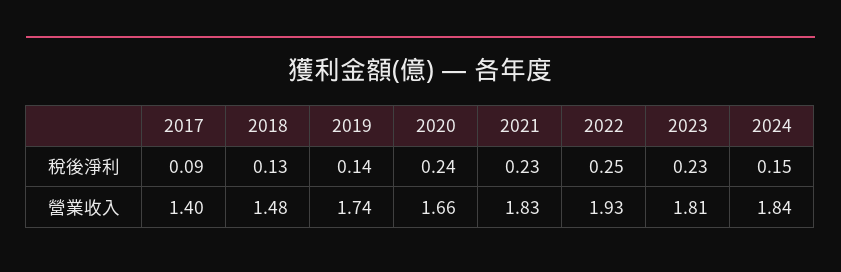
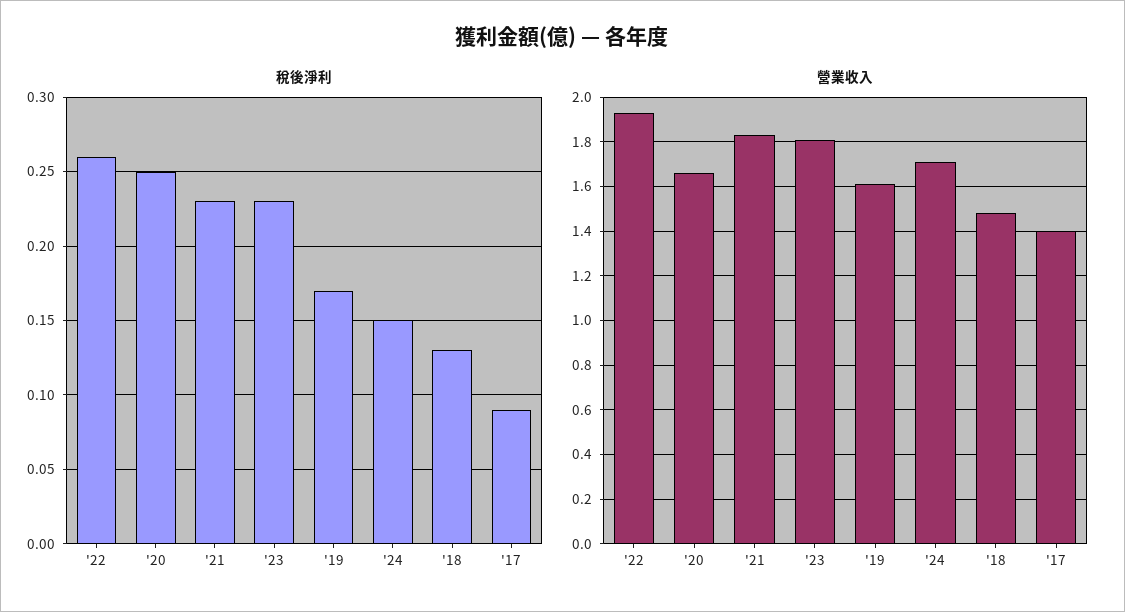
  {
    "稅後淨利": {
      "2017": 0.09,
      "2018": 0.13,
-     "2019": 0.14,
+     "2019": 0.17,
-     "2020": 0.24,
+     "2020": 0.25,
      "2021": 0.23,
-     "2022": 0.25,
+     "2022": 0.26,
      "2023": 0.23,
      "2024": 0.15
    },
    "營業收入": {
      "2017": 1.4,
      "2018": 1.48,
-     "2019": 1.74,
+     "2019": 1.6,
      "2020": 1.66,
      "2021": 1.83,
      "2022": 1.93,
      "2023": 1.81,
-     "2024": 1.84
+     "2024": 1.7
    }
  }

